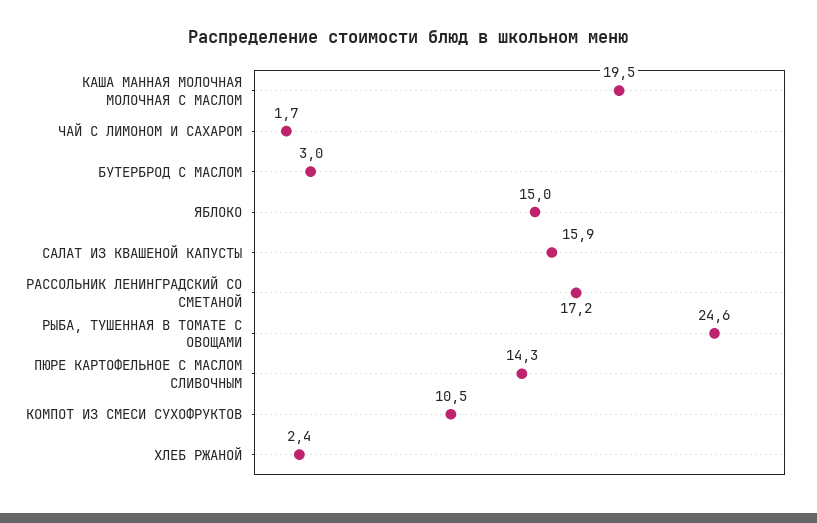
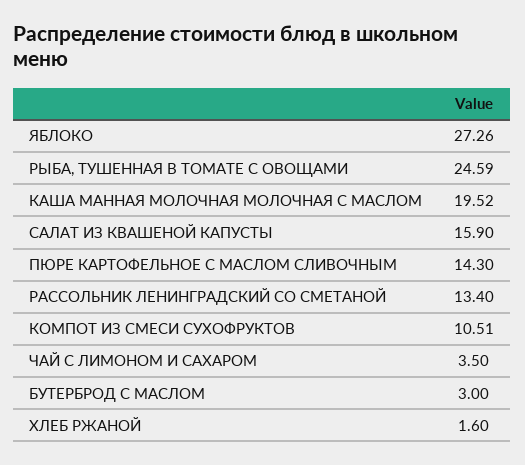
  {
    "КАША МАННАЯ МОЛОЧНАЯ МОЛОЧНАЯ С МАСЛОМ": 19.52,
-   "ЧАЙ С ЛИМОНОМ И САХАРОМ": 1.7,
+   "ЧАЙ С ЛИМОНОМ И САХАРОМ": 3.5,
    "БУТЕРБРОД С МАСЛОМ": 3,
-   "ЯБЛОКО": 15,
+   "ЯБЛОКО": 27.26,
    "САЛАТ ИЗ КВАШЕНОЙ КАПУСТЫ": 15.9,
-   "РАССОЛЬНИК ЛЕНИНГРАДСКИЙ СО СМЕТАНОЙ": 17.2,
+   "РАССОЛЬНИК ЛЕНИНГРАДСКИЙ СО СМЕТАНОЙ": 13.4,
    "РЫБА, ТУШЕННАЯ В ТОМАТЕ С ОВОЩАМИ": 24.59,
    "ПЮРЕ КАРТОФЕЛЬНОЕ С МАСЛОМ СЛИВОЧНЫМ": 14.3,
    "КОМПОТ ИЗ СМЕСИ СУХОФРУКТОВ": 10.51,
-   "ХЛЕБ РЖАНОЙ": 2.4
+   "ХЛЕБ РЖАНОЙ": 1.6
  }

